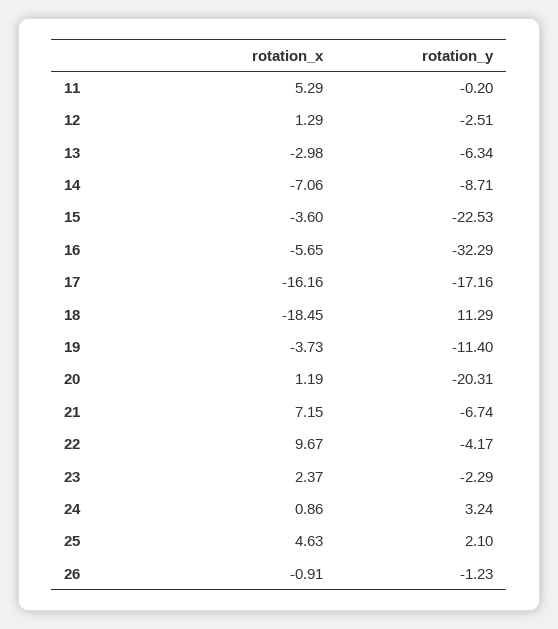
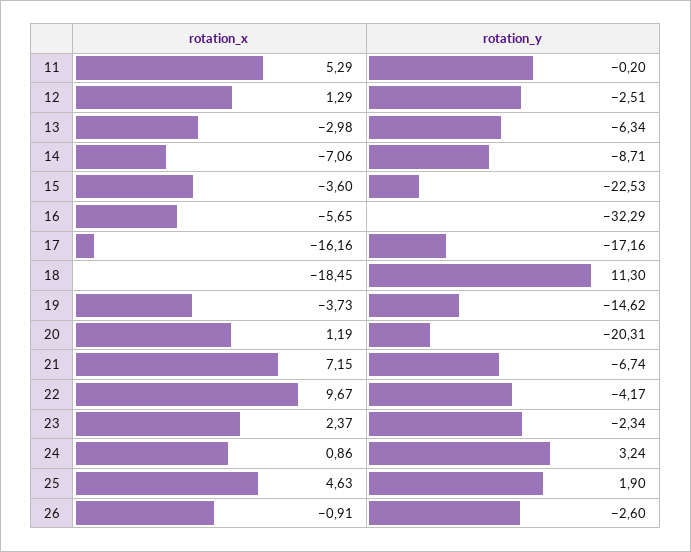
  {
    "rotation_x": {
      "11": 5.29,
      "12": 1.29,
      "13": -2.98,
      "14": -7.06,
      "15": -3.6,
      "16": -5.65,
      "17": -16.16,
      "18": -18.45,
      "19": -3.73,
      "20": 1.19,
      "21": 7.15,
      "22": 9.67,
      "23": 2.37,
      "24": 0.86,
      "25": 4.63,
      "26": -0.91
    },
    "rotation_y": {
      "11": -0.2,
      "12": -2.51,
      "13": -6.34,
      "14": -8.71,
      "15": -22.53,
      "16": -32.29,
      "17": -17.16,
-     "18": 11.29,
+     "18": 11.3,
-     "19": -11.4,
+     "19": -14.62,
      "20": -20.31,
      "21": -6.74,
      "22": -4.17,
-     "23": -2.29,
+     "23": -2.34,
      "24": 3.24,
-     "25": 2.1,
+     "25": 1.9,
-     "26": -1.23
+     "26": -2.6
    }
  }

